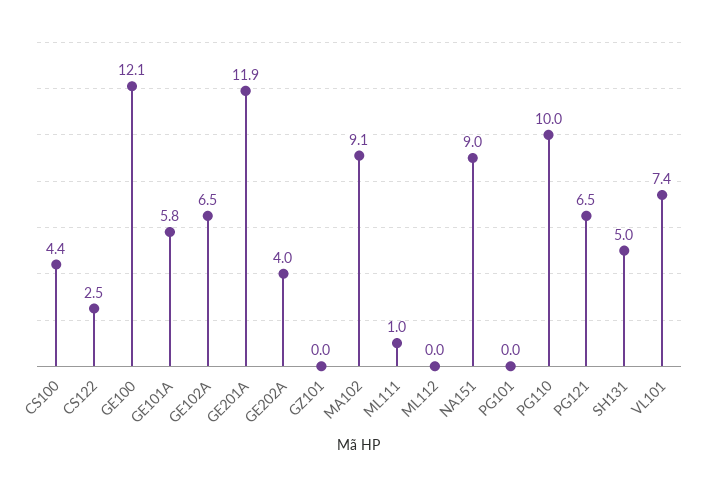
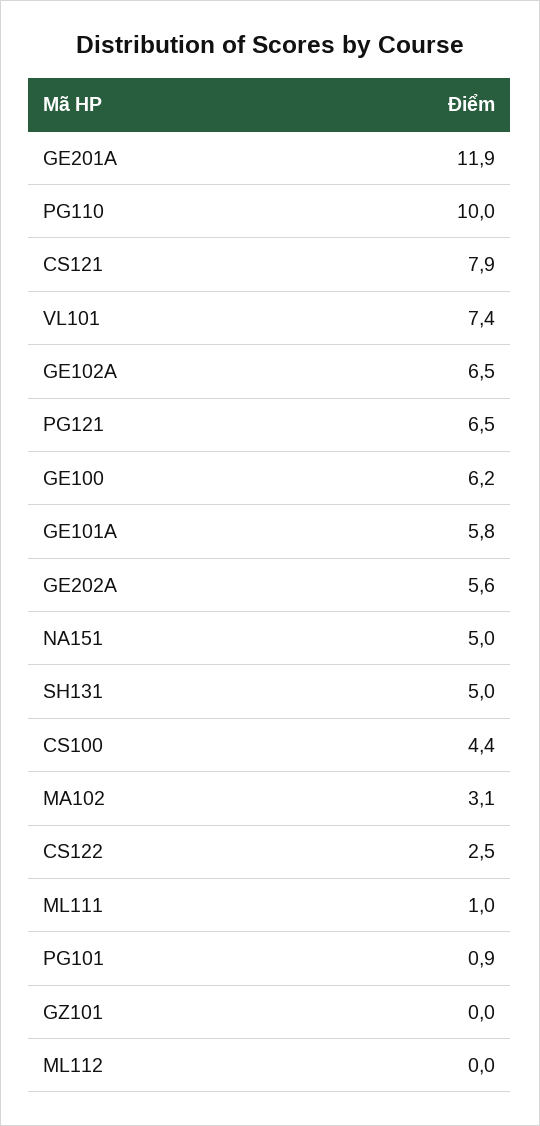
  {
    "CS100": 4.4,
    "CS122": 2.5,
-   "GE100": 12.1,
+   "GE100": 6.2,
    "GE101A": 5.8,
    "GE102A": 6.5,
    "GE201A": 11.9,
-   "GE202A": 4,
+   "GE202A": 5.6,
    "GZ101": 0,
-   "MA102": 9.1,
+   "MA102": 3.1,
    "ML111": 1,
    "ML112": 0,
-   "NA151": 9,
+   "NA151": 5,
-   "PG101": 0,
+   "PG101": 0.9,
    "PG110": 10,
    "PG121": 6.5,
    "SH131": 5,
-   "VL101": 7.4
+   "VL101": 7.4,
+   "CS121": 7.9
  }

